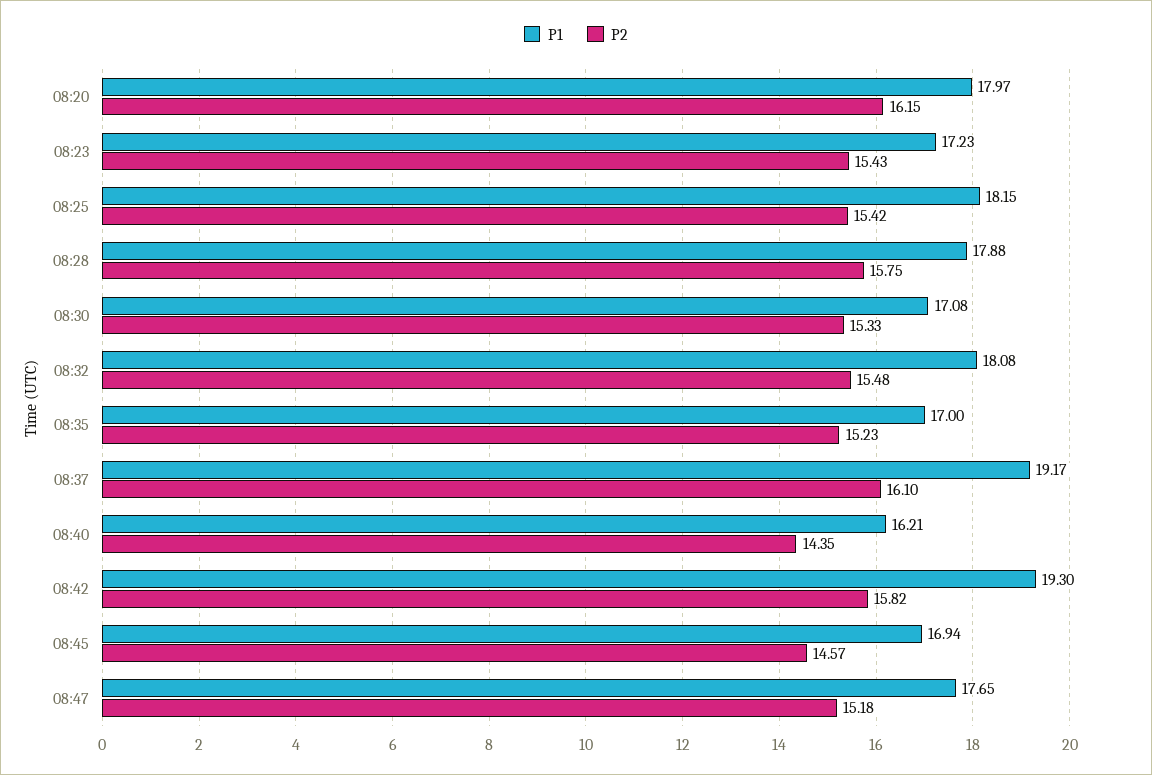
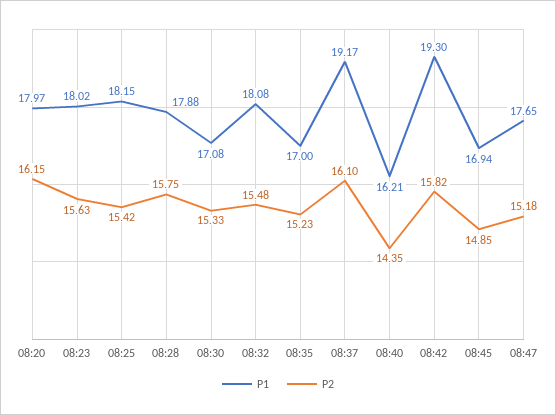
  {
    "P1": {
      "08:20": 17.97,
-     "08:23": 17.23,
+     "08:23": 18.02,
      "08:25": 18.15,
      "08:28": 17.88,
      "08:30": 17.08,
      "08:32": 18.08,
      "08:35": 17,
      "08:37": 19.17,
      "08:40": 16.21,
      "08:42": 19.3,
      "08:45": 16.94,
      "08:47": 17.65
    },
    "P2": {
      "08:20": 16.15,
-     "08:23": 15.43,
+     "08:23": 15.63,
      "08:25": 15.42,
      "08:28": 15.75,
      "08:30": 15.33,
      "08:32": 15.48,
      "08:35": 15.23,
      "08:37": 16.1,
      "08:40": 14.35,
      "08:42": 15.82,
-     "08:45": 14.57,
+     "08:45": 14.85,
      "08:47": 15.18
    }
  }

